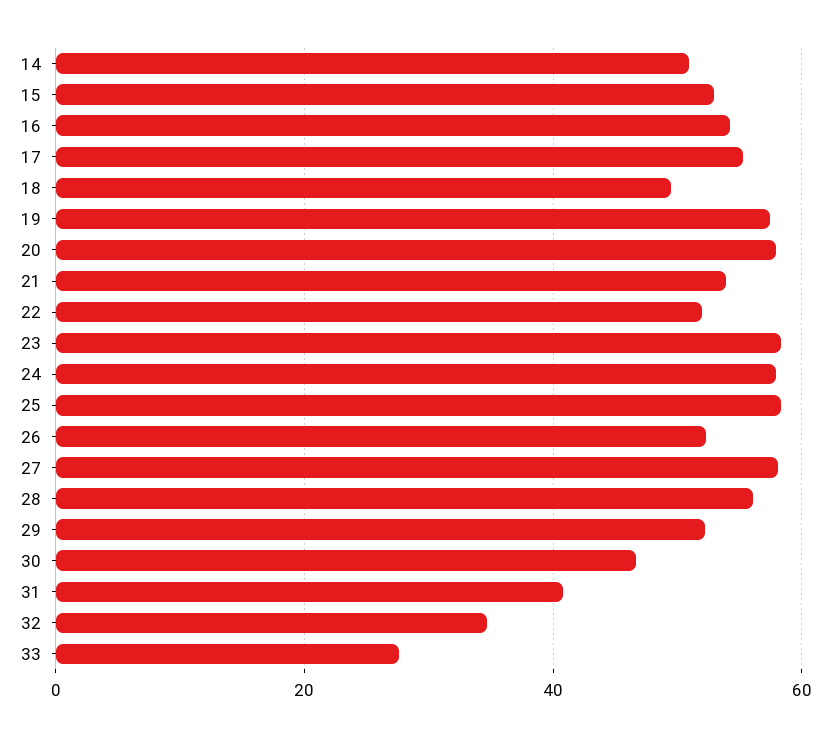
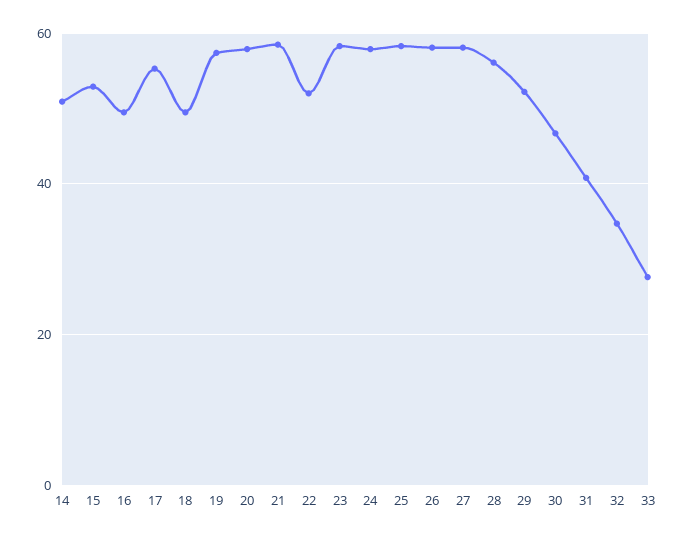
  {
    "14": 50,
    "15": 52,
-   "16": 54,
+   "16": 50,
    "17": 56,
    "18": 50,
    "19": 58,
    "20": 58,
-   "21": 54,
+   "21": 58,
    "22": 52,
    "23": 58,
    "24": 58,
    "25": 58,
-   "26": 52,
+   "26": 58,
    "27": 58,
    "28": 56,
    "29": 52,
    "30": 46,
    "31": 40,
    "32": 34,
    "33": 28
  }

